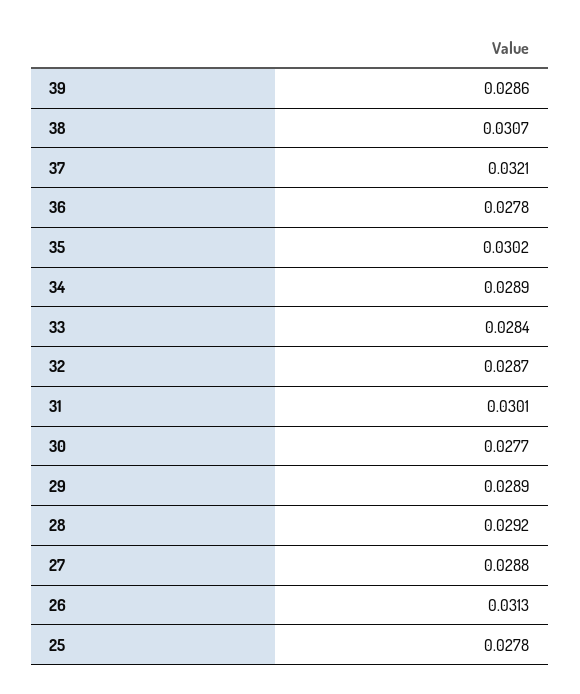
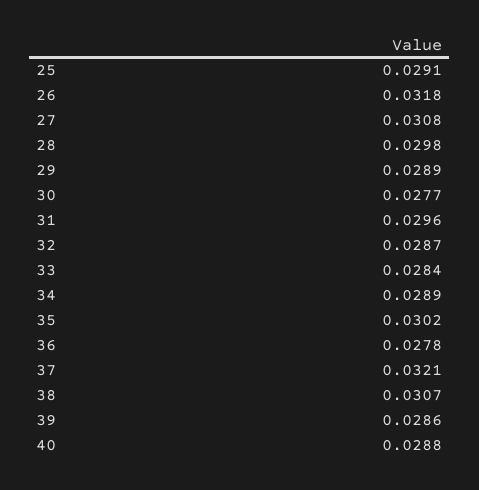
  {
    "39": 0.0286,
    "38": 0.0307,
    "37": 0.0321,
    "36": 0.0278,
    "35": 0.0302,
    "34": 0.0289,
    "33": 0.0284,
    "32": 0.0287,
-   "31": 0.0301,
+   "31": 0.0296,
    "30": 0.0277,
    "29": 0.0289,
-   "28": 0.0292,
+   "28": 0.0298,
-   "27": 0.0288,
+   "27": 0.0308,
-   "26": 0.0313,
+   "26": 0.0318,
-   "25": 0.0278
+   "25": 0.0291,
+   "40": 0.0288
  }

